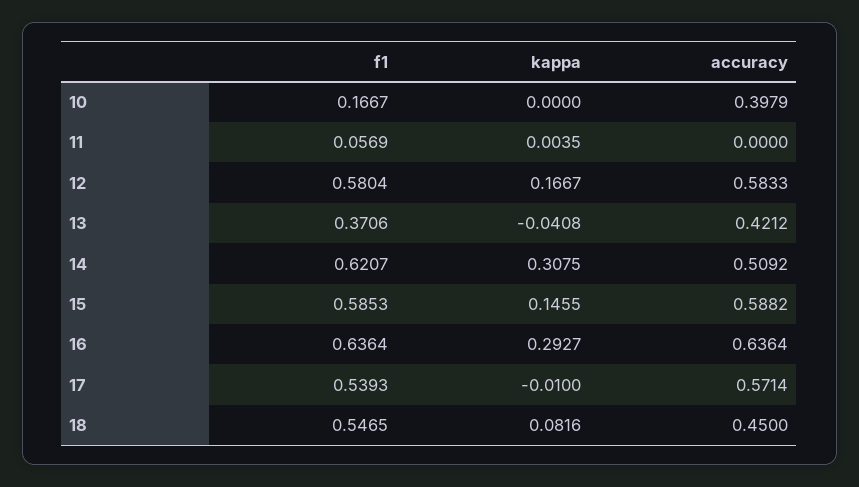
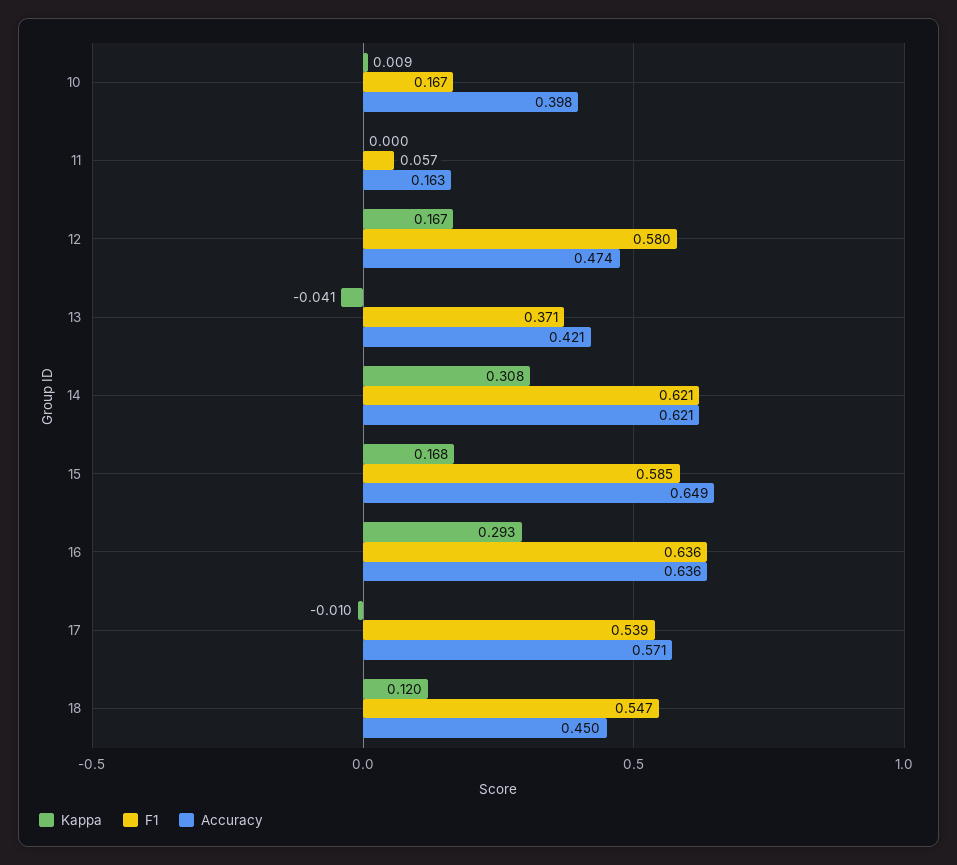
  {
    "f1": {
      "10": 0.1667,
      "11": 0.0569,
      "12": 0.5804,
      "13": 0.3706,
      "14": 0.6207,
      "15": 0.5853,
      "16": 0.6364,
      "17": 0.5393,
      "18": 0.5465
    },
    "kappa": {
-     "10": 0,
+     "10": 0.009,
-     "11": 0.0035,
+     "11": 0,
      "12": 0.1667,
      "13": -0.0408,
      "14": 0.3075,
-     "15": 0.1455,
+     "15": 0.168,
      "16": 0.2927,
      "17": -0.01,
-     "18": 0.0816
+     "18": 0.12
    },
    "accuracy": {
      "10": 0.3979,
-     "11": 0,
+     "11": 0.163,
-     "12": 0.5833,
+     "12": 0.474,
      "13": 0.4212,
-     "14": 0.5092,
+     "14": 0.621,
-     "15": 0.5882,
+     "15": 0.649,
      "16": 0.6364,
      "17": 0.5714,
      "18": 0.45
    }
  }

